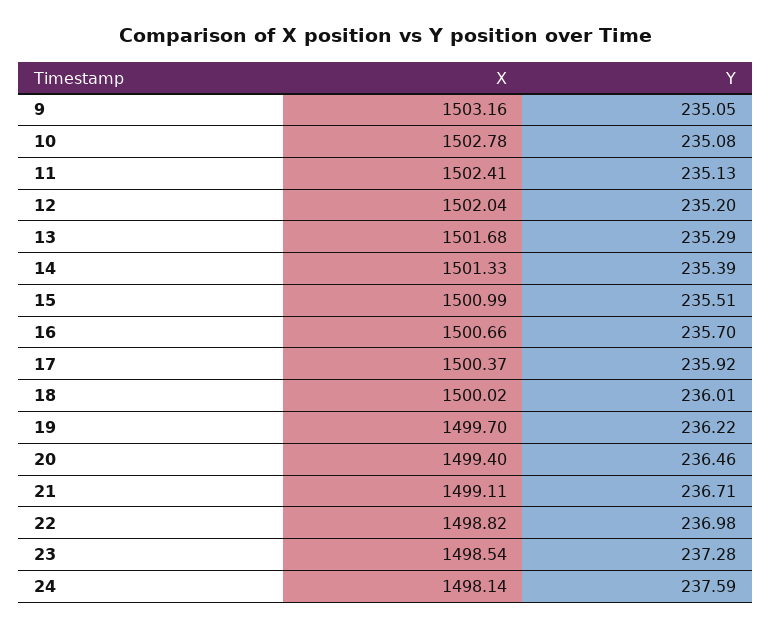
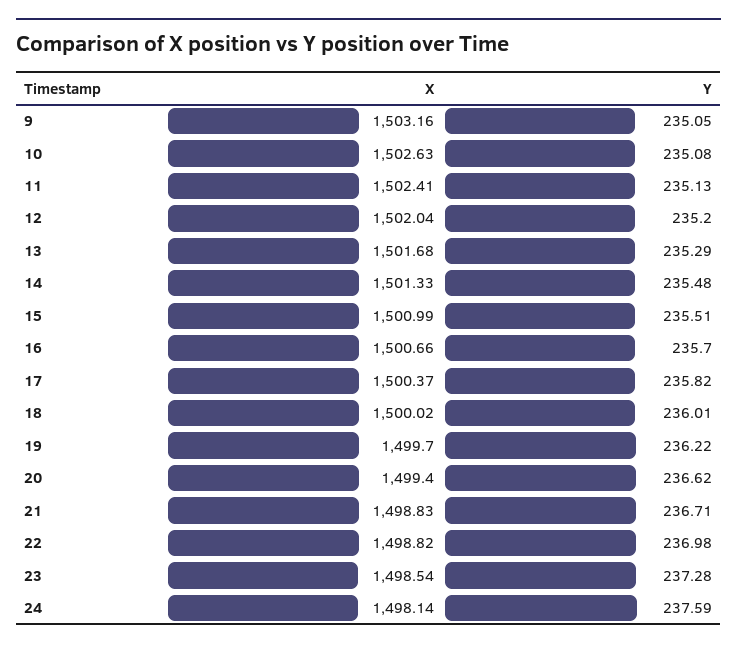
  {
    "X": {
      "9": 1503.16,
-     "10": 1502.78,
+     "10": 1502.63,
      "11": 1502.41,
      "12": 1502.04,
      "13": 1501.68,
      "14": 1501.33,
      "15": 1500.99,
      "16": 1500.66,
      "17": 1500.37,
      "18": 1500.02,
      "19": 1499.7,
      "20": 1499.4,
-     "21": 1499.11,
+     "21": 1498.83,
      "22": 1498.82,
      "23": 1498.54,
      "24": 1498.14
    },
    "Y": {
      "9": 235.05,
      "10": 235.08,
      "11": 235.13,
      "12": 235.2,
      "13": 235.29,
-     "14": 235.39,
+     "14": 235.48,
      "15": 235.51,
      "16": 235.7,
-     "17": 235.92,
+     "17": 235.82,
      "18": 236.01,
      "19": 236.22,
-     "20": 236.46,
+     "20": 236.62,
      "21": 236.71,
      "22": 236.98,
      "23": 237.28,
      "24": 237.59
    }
  }

